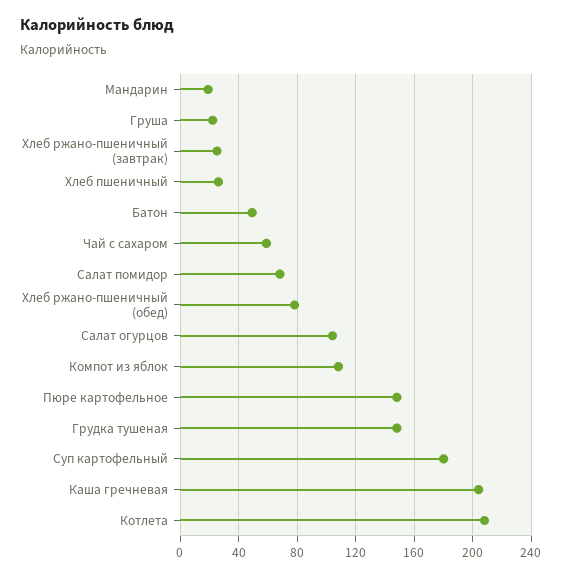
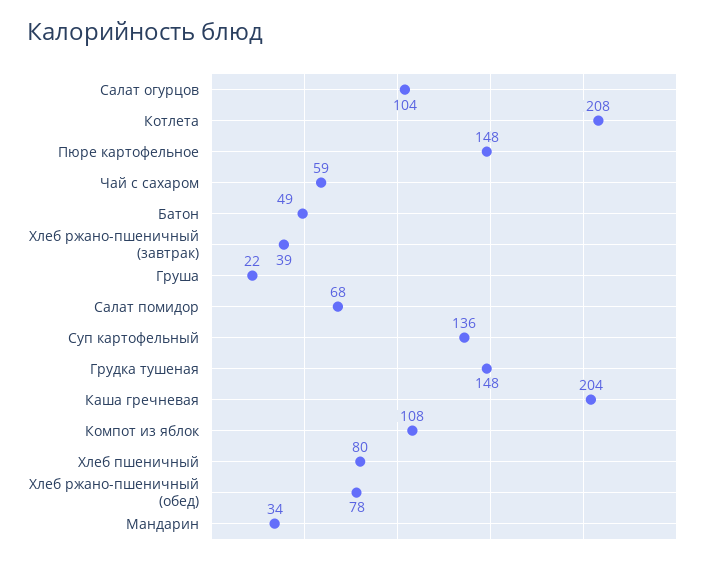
  {
-   "Мандарин": 20,
+   "Мандарин": 34,
    "Груша": 22,
-   "Хлеб ржано-пшеничный (завтрак)": 25,
+   "Хлеб ржано-пшеничный (завтрак)": 39,
-   "Хлеб пшеничный": 25,
+   "Хлеб пшеничный": 80,
    "Батон": 49,
    "Чай с сахаром": 59,
    "Салат помидор": 68,
    "Хлеб ржано-пшеничный (обед)": 78,
    "Салат огурцов": 104,
    "Компот из яблок": 108,
    "Пюре картофельное": 148,
    "Грудка тушеная": 148,
-   "Суп картофельный": 180,
+   "Суп картофельный": 136,
    "Каша гречневая": 204,
    "Котлета": 208
  }

